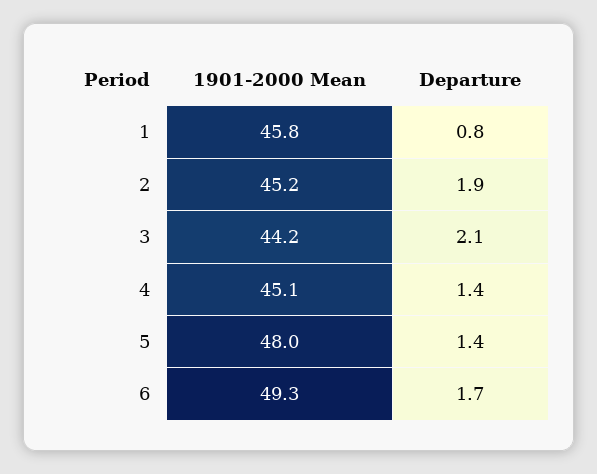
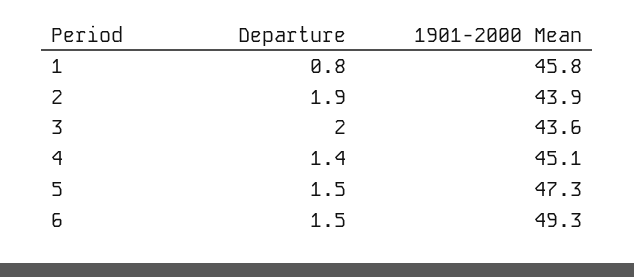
  {
    "1901-2000 Mean": {
      "1": 45.8,
-     "2": 45.2,
+     "2": 43.9,
-     "3": 44.2,
+     "3": 43.6,
      "4": 45.1,
-     "5": 48,
+     "5": 47.3,
      "6": 49.3
    },
    "Departure": {
      "1": 0.8,
      "2": 1.9,
-     "3": 2.1,
+     "3": 2,
      "4": 1.4,
-     "5": 1.4,
+     "5": 1.5,
-     "6": 1.7
+     "6": 1.5
    }
  }

